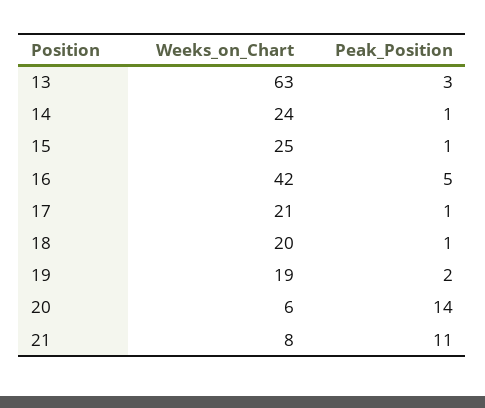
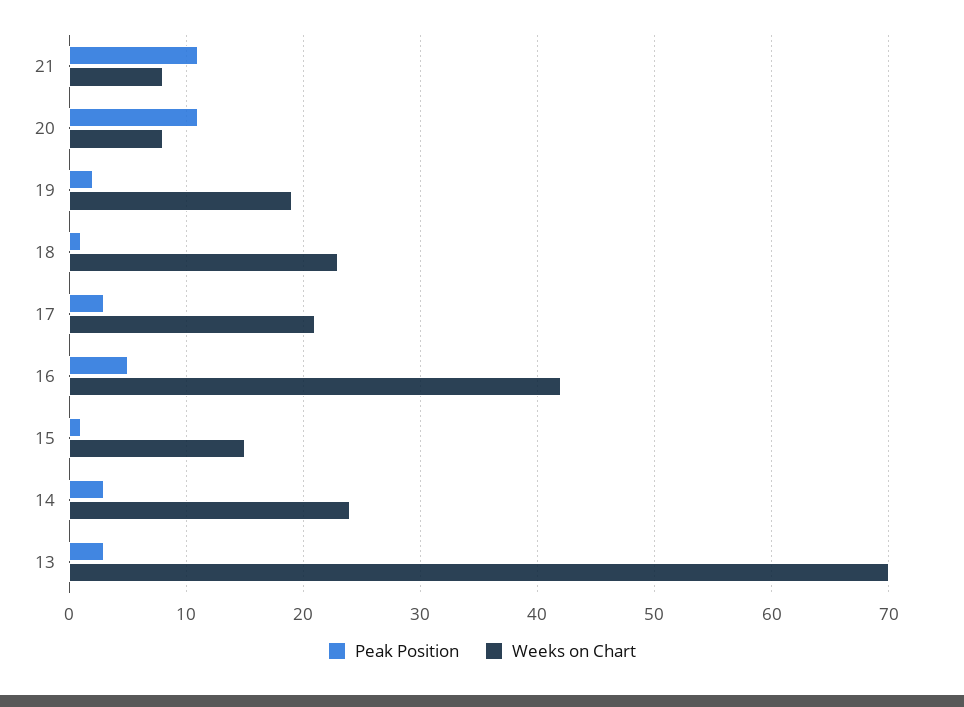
  {
    "Weeks_on_Chart": {
-     "13": 63,
+     "13": 70,
      "14": 24,
-     "15": 25,
+     "15": 15,
      "16": 42,
      "17": 21,
-     "18": 20,
+     "18": 23,
      "19": 19,
-     "20": 6,
+     "20": 8,
      "21": 8
    },
    "Peak_Position": {
      "13": 3,
-     "14": 1,
+     "14": 3,
      "15": 1,
      "16": 5,
-     "17": 1,
+     "17": 3,
      "18": 1,
      "19": 2,
-     "20": 14,
+     "20": 11,
      "21": 11
    }
  }

